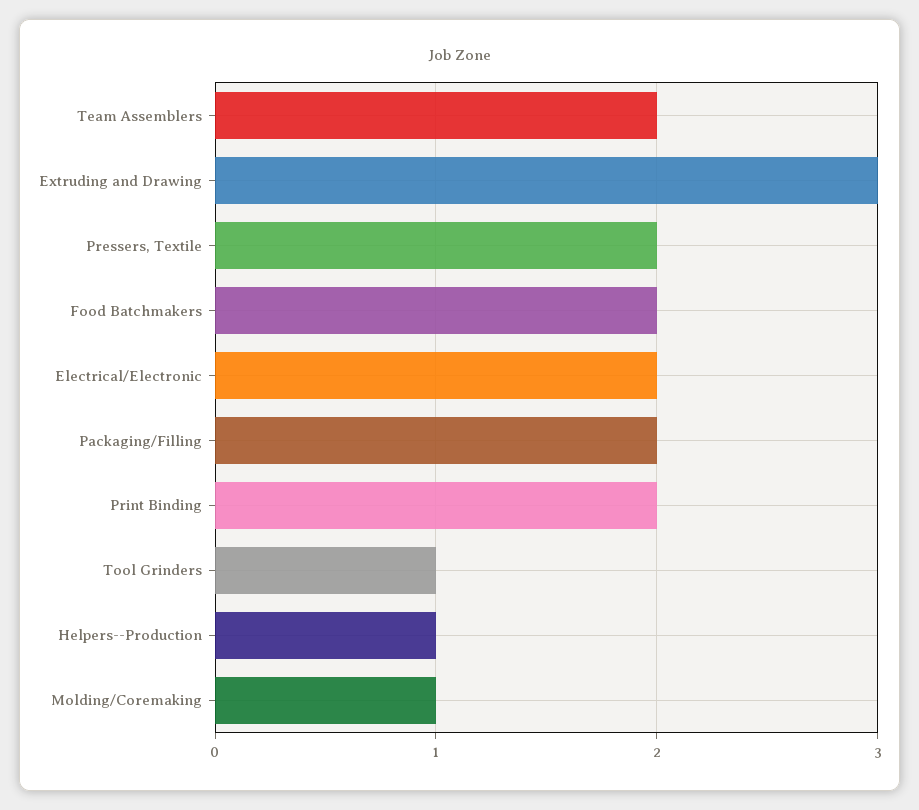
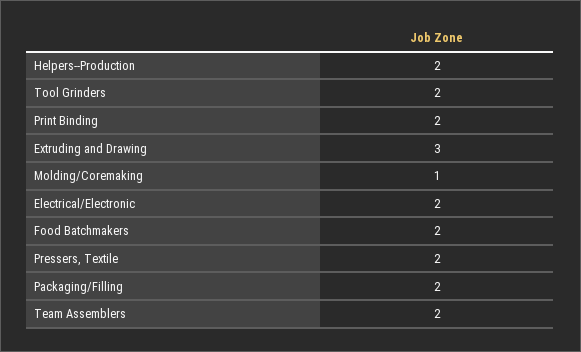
  {
    "Team Assemblers": 2,
    "Extruding and Drawing": 3,
    "Pressers, Textile": 2,
    "Food Batchmakers": 2,
    "Electrical/Electronic": 2,
    "Packaging/Filling": 2,
    "Print Binding": 2,
-   "Tool Grinders": 1,
+   "Tool Grinders": 2,
-   "Helpers--Production": 1,
+   "Helpers--Production": 2,
    "Molding/Coremaking": 1
  }

